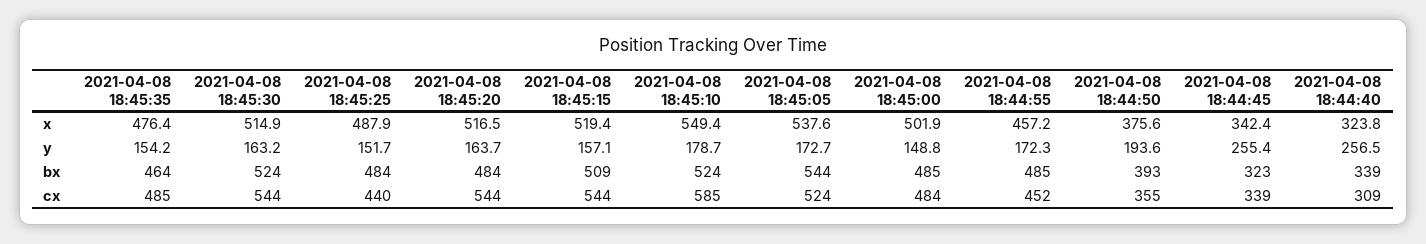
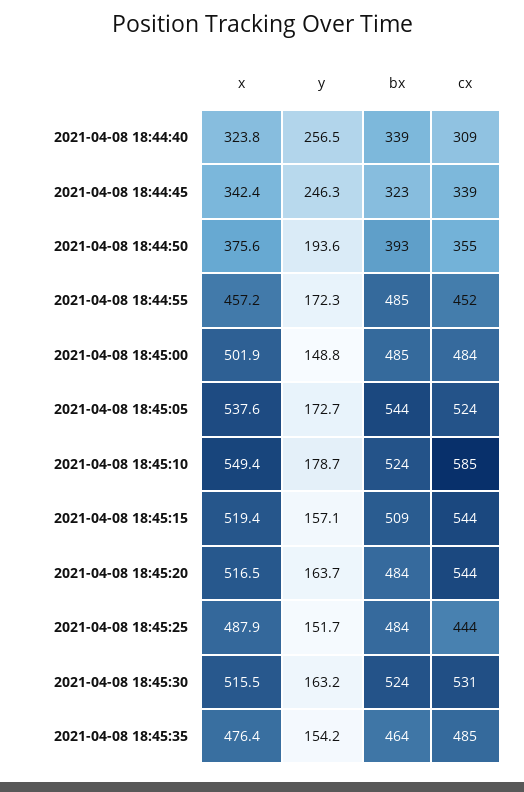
  {
    "2021-04-08 18:45:35": {
      "x": 476.4,
      "y": 154.2,
      "bx": 464,
      "cx": 485
    },
    "2021-04-08 18:45:30": {
-     "x": 514.9,
+     "x": 515.5,
      "y": 163.2,
      "bx": 524,
-     "cx": 544
+     "cx": 531
    },
    "2021-04-08 18:45:25": {
      "x": 487.9,
      "y": 151.7,
      "bx": 484,
-     "cx": 440
+     "cx": 444
    },
    "2021-04-08 18:45:20": {
      "x": 516.5,
      "y": 163.7,
      "bx": 484,
      "cx": 544
    },
    "2021-04-08 18:45:15": {
      "x": 519.4,
      "y": 157.1,
      "bx": 509,
      "cx": 544
    },
    "2021-04-08 18:45:10": {
      "x": 549.4,
      "y": 178.7,
      "bx": 524,
      "cx": 585
    },
    "2021-04-08 18:45:05": {
      "x": 537.6,
      "y": 172.7,
      "bx": 544,
      "cx": 524
    },
    "2021-04-08 18:45:00": {
      "x": 501.9,
      "y": 148.8,
      "bx": 485,
      "cx": 484
    },
    "2021-04-08 18:44:55": {
      "x": 457.2,
      "y": 172.3,
      "bx": 485,
      "cx": 452
    },
    "2021-04-08 18:44:50": {
      "x": 375.6,
      "y": 193.6,
      "bx": 393,
      "cx": 355
    },
    "2021-04-08 18:44:45": {
      "x": 342.4,
-     "y": 255.4,
+     "y": 246.3,
      "bx": 323,
      "cx": 339
    },
    "2021-04-08 18:44:40": {
      "x": 323.8,
      "y": 256.5,
      "bx": 339,
      "cx": 309
    }
  }

